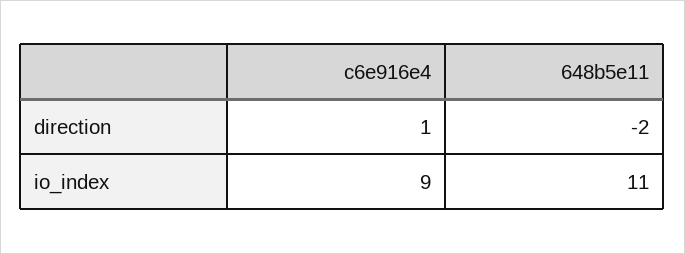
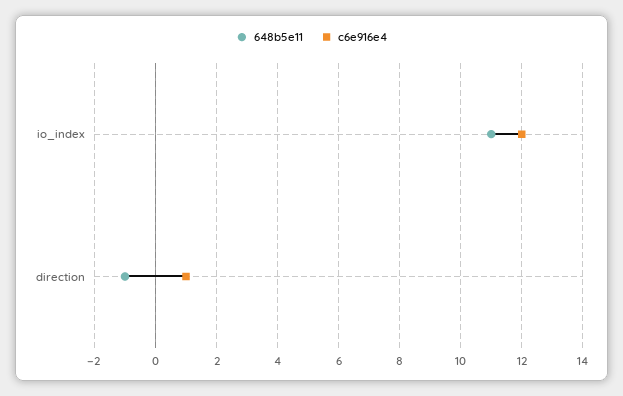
  {
    "c6e916e4": {
      "direction": 1,
-     "io_index": 9
+     "io_index": 12
    },
    "648b5e11": {
-     "direction": -2,
+     "direction": -1,
      "io_index": 11
    }
  }

